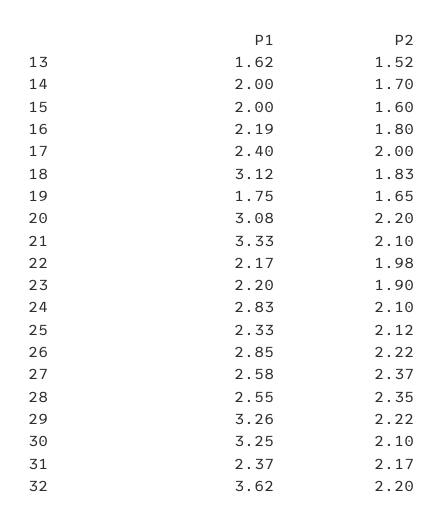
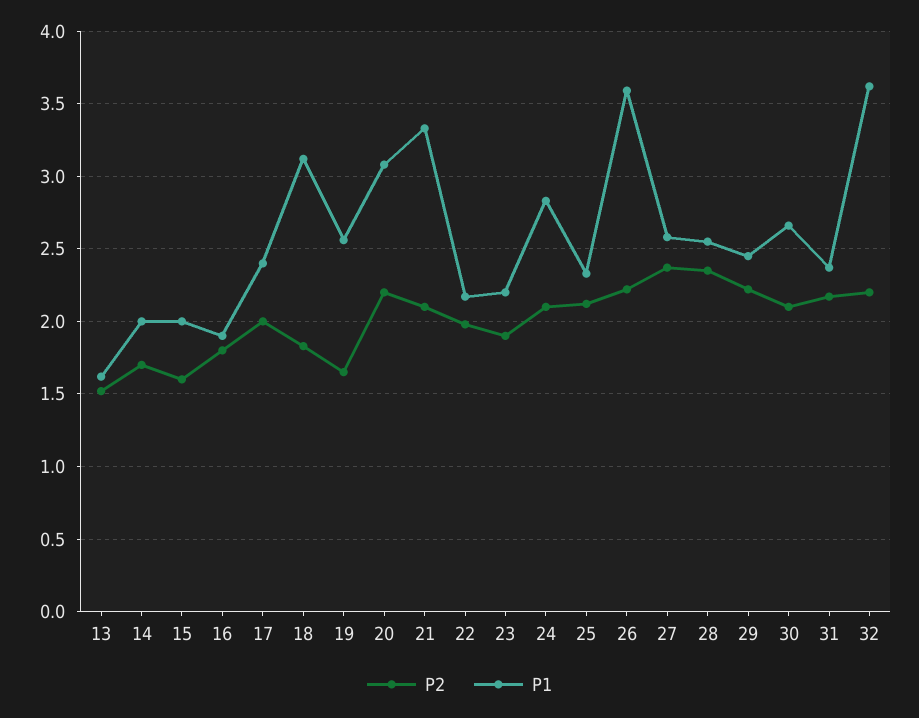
  {
    "P1": {
      "13": 1.62,
      "14": 2,
      "15": 2,
-     "16": 2.19,
+     "16": 1.9,
      "17": 2.4,
      "18": 3.12,
-     "19": 1.75,
+     "19": 2.55,
      "20": 3.08,
      "21": 3.33,
      "22": 2.17,
      "23": 2.2,
      "24": 2.83,
      "25": 2.33,
-     "26": 2.85,
+     "26": 3.6,
      "27": 2.58,
      "28": 2.55,
-     "29": 3.26,
+     "29": 2.45,
-     "30": 3.25,
+     "30": 2.65,
      "31": 2.37,
      "32": 3.62
    },
    "P2": {
      "13": 1.52,
      "14": 1.7,
      "15": 1.6,
      "16": 1.8,
      "17": 2,
      "18": 1.83,
      "19": 1.65,
      "20": 2.2,
      "21": 2.1,
      "22": 1.98,
      "23": 1.9,
      "24": 2.1,
      "25": 2.12,
      "26": 2.22,
      "27": 2.37,
      "28": 2.35,
      "29": 2.22,
      "30": 2.1,
      "31": 2.17,
      "32": 2.2
    }
  }

